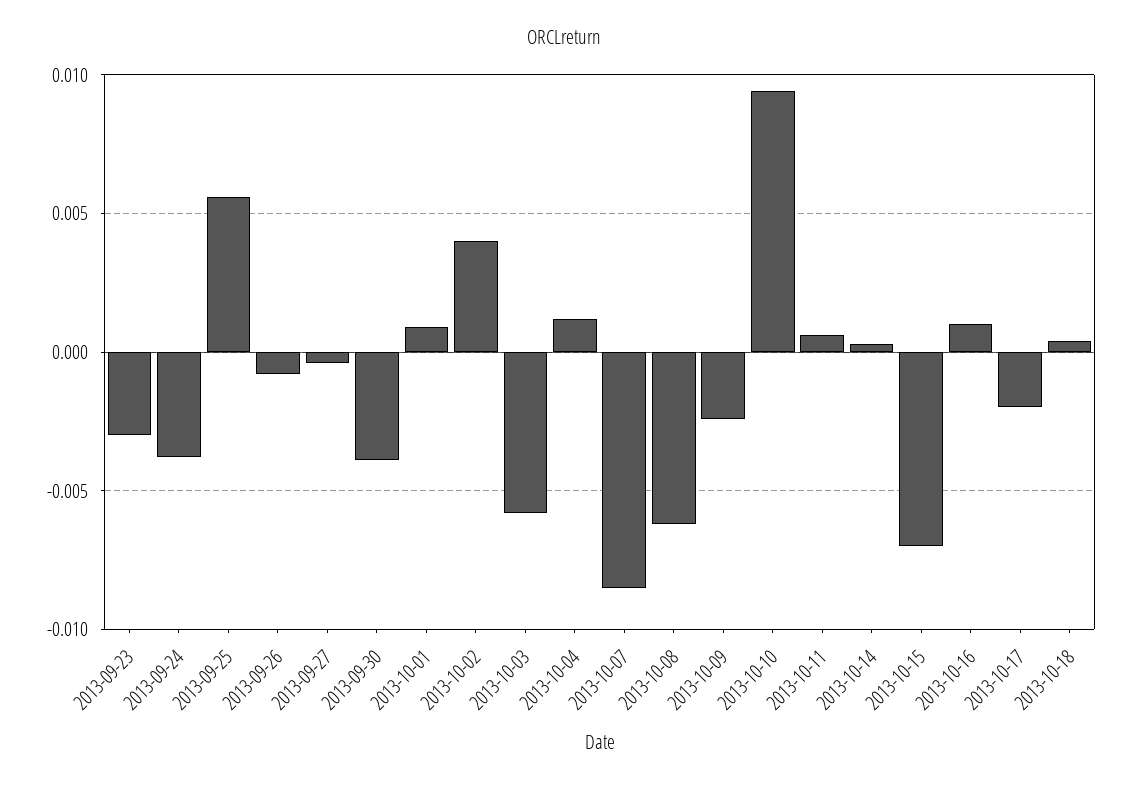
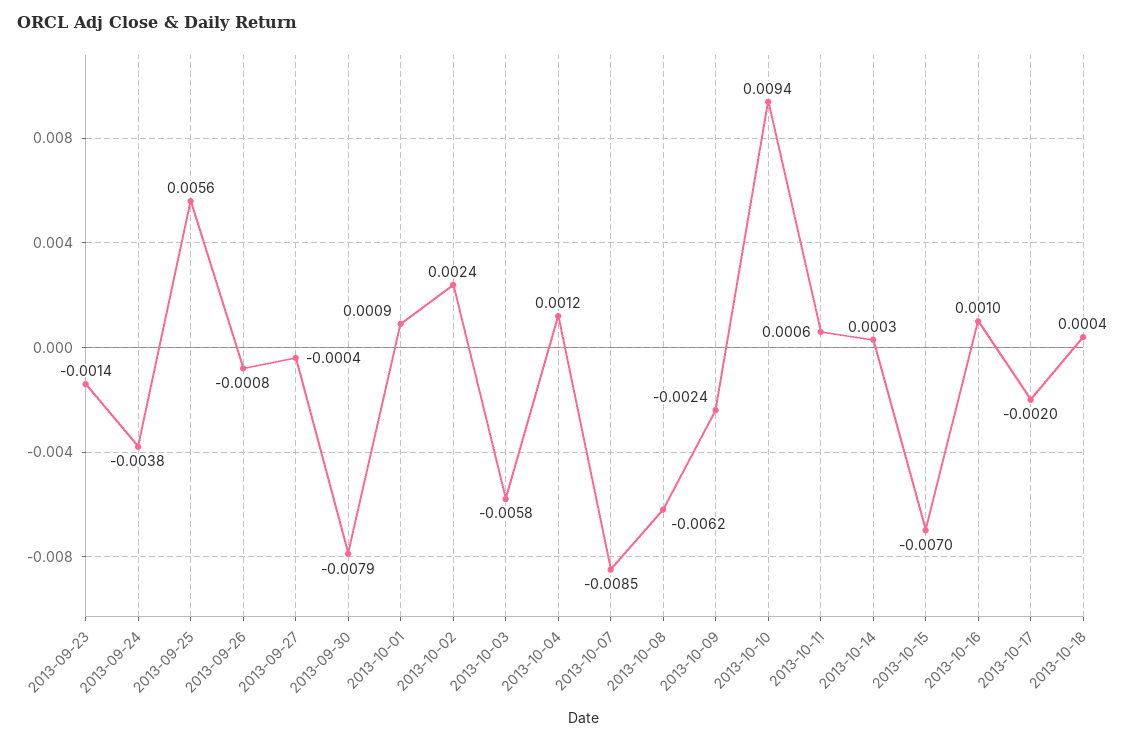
  {
-   "2013-09-23": -0.003,
+   "2013-09-23": -0.0014,
    "2013-09-24": -0.0038,
    "2013-09-25": 0.0056,
    "2013-09-26": -0.0008,
    "2013-09-27": -0.0004,
-   "2013-09-30": -0.004,
+   "2013-09-30": -0.0079,
    "2013-10-01": 0.0009,
-   "2013-10-02": 0.004,
+   "2013-10-02": 0.0024,
    "2013-10-03": -0.0058,
    "2013-10-04": 0.0012,
    "2013-10-07": -0.0085,
    "2013-10-08": -0.0062,
    "2013-10-09": -0.0024,
    "2013-10-10": 0.0094,
    "2013-10-11": 0.0006,
    "2013-10-14": 0.0003,
    "2013-10-15": -0.007,
    "2013-10-16": 0.001,
    "2013-10-17": -0.002,
    "2013-10-18": 0.0004
  }

